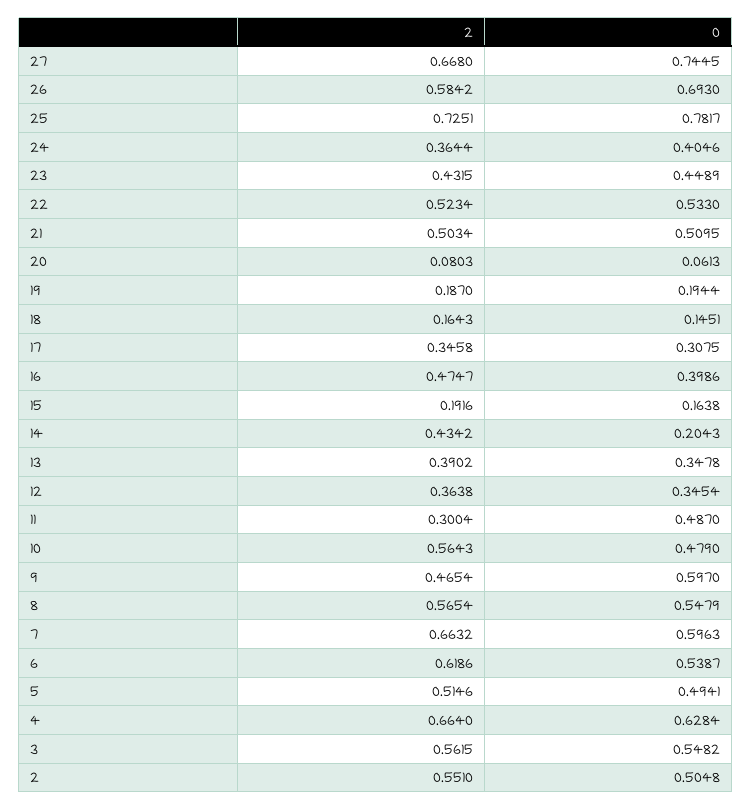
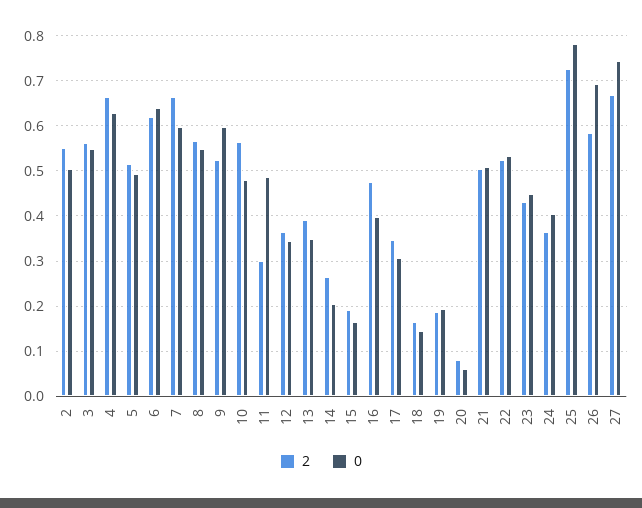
  {
    "2": {
      "27": 0.668,
      "26": 0.5842,
      "25": 0.7251,
      "24": 0.3644,
      "23": 0.4315,
      "22": 0.5234,
      "21": 0.5034,
      "20": 0.0803,
      "19": 0.187,
      "18": 0.1643,
      "17": 0.3458,
      "16": 0.4747,
      "15": 0.1916,
-     "14": 0.4342,
+     "14": 0.26,
      "13": 0.3902,
      "12": 0.3638,
      "11": 0.3004,
      "10": 0.5643,
-     "9": 0.4654,
+     "9": 0.52,
      "8": 0.5654,
      "7": 0.6632,
      "6": 0.6186,
      "5": 0.5146,
      "4": 0.664,
      "3": 0.5615,
      "2": 0.551
    },
    "0": {
      "27": 0.7445,
      "26": 0.693,
      "25": 0.7817,
      "24": 0.4046,
      "23": 0.4489,
      "22": 0.533,
      "21": 0.5095,
      "20": 0.0613,
      "19": 0.1944,
      "18": 0.1451,
      "17": 0.3075,
      "16": 0.3986,
      "15": 0.1638,
      "14": 0.2043,
      "13": 0.3478,
      "12": 0.3454,
      "11": 0.487,
      "10": 0.479,
      "9": 0.597,
      "8": 0.5479,
      "7": 0.5963,
-     "6": 0.5387,
+     "6": 0.64,
      "5": 0.4941,
      "4": 0.6284,
      "3": 0.5482,
      "2": 0.5048
    }
  }

